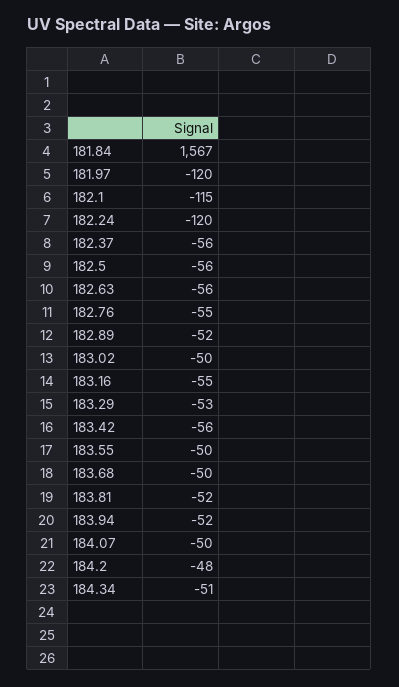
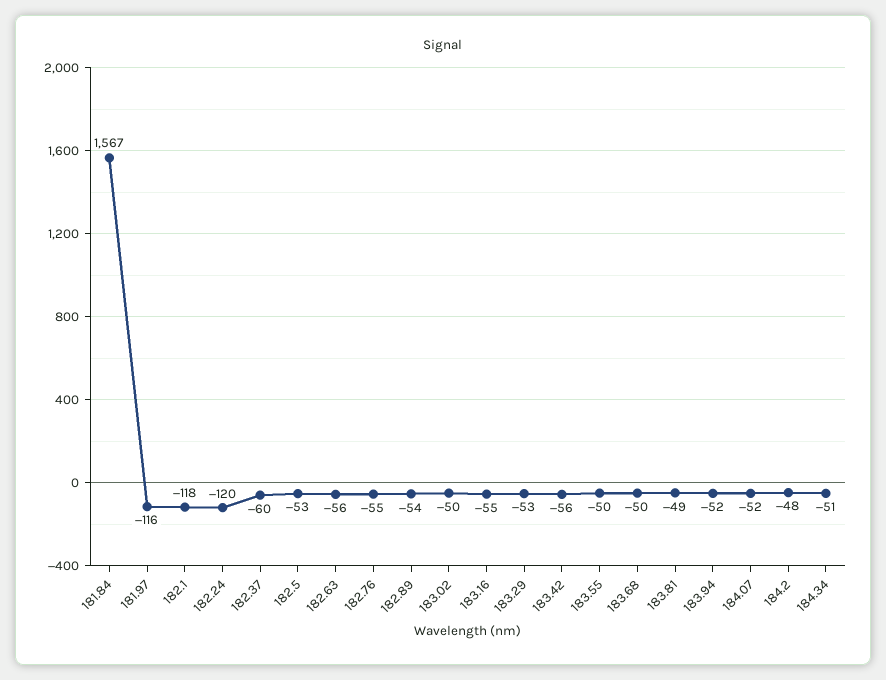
  {
    "181.84": 1567,
-   "181.97": -120,
+   "181.97": -116,
-   "182.1": -115,
+   "182.1": -118,
    "182.24": -120,
-   "182.37": -56,
+   "182.37": -60,
-   "182.5": -56,
+   "182.5": -53,
    "182.63": -56,
    "182.76": -55,
-   "182.89": -52,
+   "182.89": -54,
    "183.02": -50,
    "183.16": -55,
    "183.29": -53,
    "183.42": -56,
    "183.55": -50,
    "183.68": -50,
-   "183.81": -52,
+   "183.81": -49,
    "183.94": -52,
-   "184.07": -50,
+   "184.07": -52,
    "184.2": -48,
    "184.34": -51
  }

